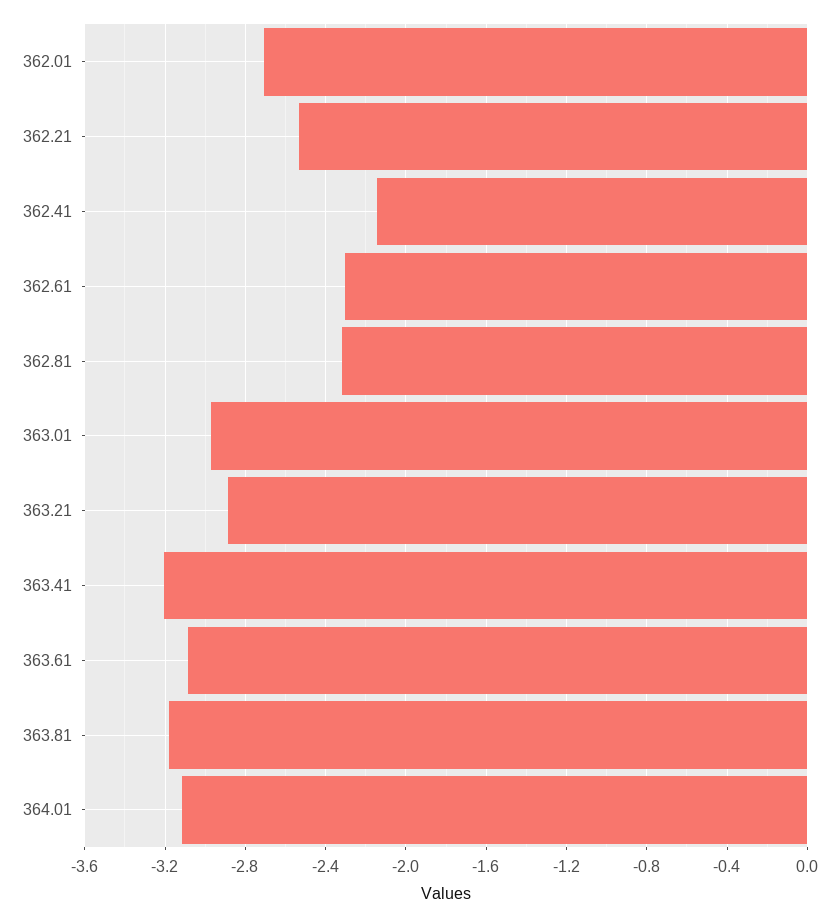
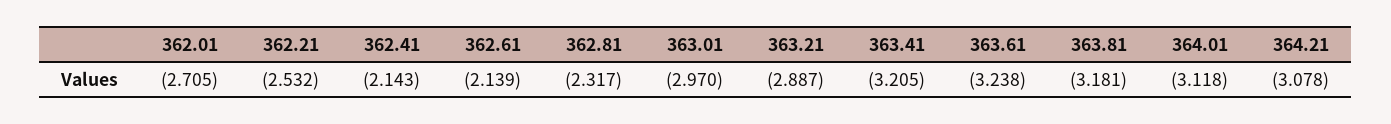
  {
    "362.01": -2.705,
    "362.21": -2.532,
    "362.41": -2.143,
-   "362.61": -2.3,
+   "362.61": -2.139,
    "362.81": -2.317,
    "363.01": -2.97,
    "363.21": -2.887,
    "363.41": -3.205,
-   "363.61": -3.1,
+   "363.61": -3.238,
    "363.81": -3.181,
-   "364.01": -3.118
+   "364.01": -3.118,
+   "364.21": -3.078
  }

